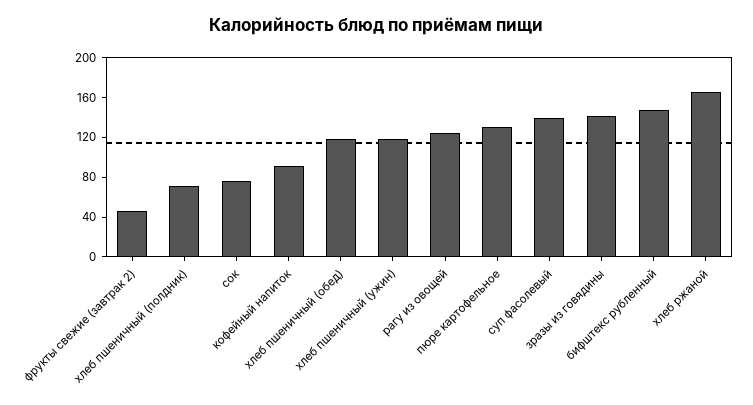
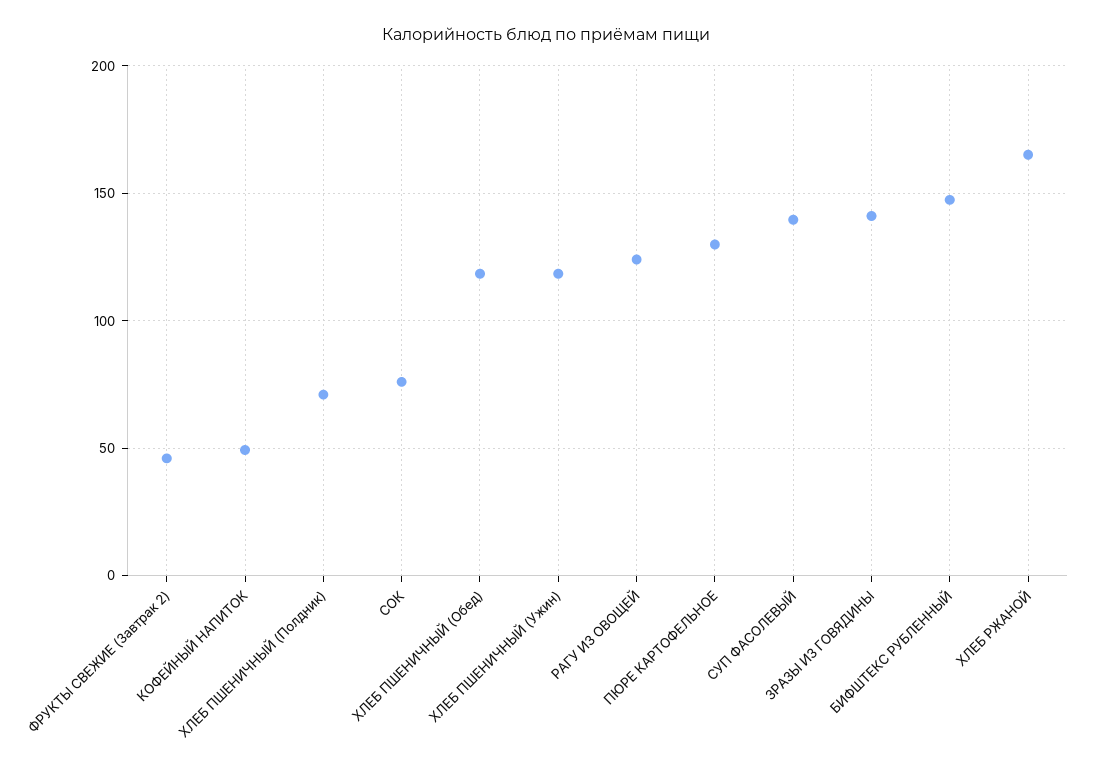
  {
    "фрукты свежие (завтрак 2)": 45,
    "хлеб пшеничный (полдник)": 70,
    "сок": 75,
-   "кофейный напиток": 90,
+   "кофейный напиток": 50,
    "хлеб пшеничный (обед)": 120,
    "хлеб пшеничный (ужин)": 120,
    "рагу из овощей": 125,
    "пюре картофельное": 130,
    "суп фасолевый": 140,
    "зразы из говядины": 140,
    "бифштекс рубленный": 145,
    "хлеб ржаной": 165
  }

